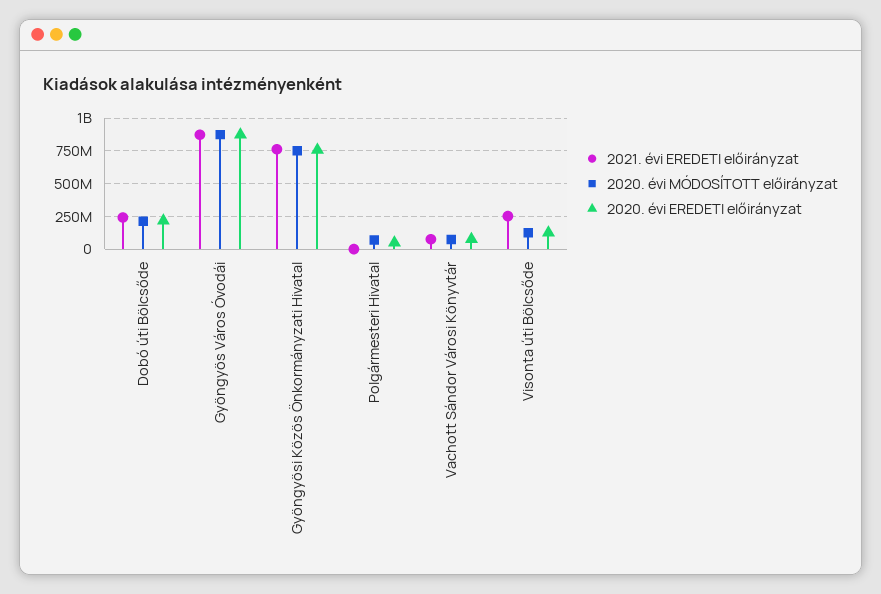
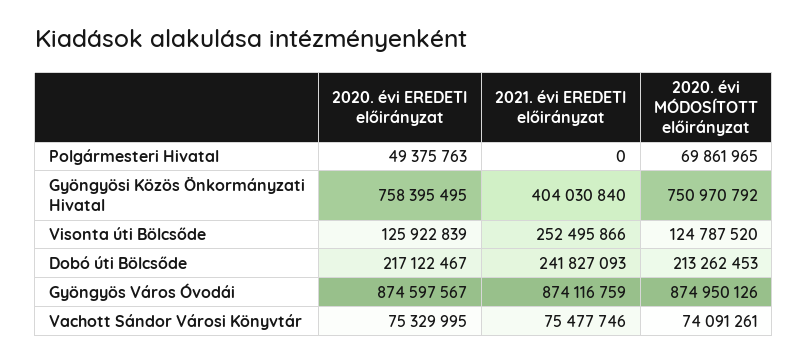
  {
    "2021. évi EREDETI előirányzat": {
      "Dobó úti Bölcsőde": 241827093,
      "Gyöngyös Város Óvodái": 874116759,
-     "Gyöngyösi Közös Önkormányzati Hivatal": 750000000,
+     "Gyöngyösi Közös Önkormányzati Hivatal": 404030840,
      "Polgármesteri Hivatal": 0,
      "Vachott Sándor Városi Könyvtár": 75477746,
      "Visonta úti Bölcsőde": 252495866
    },
    "2020. évi MÓDOSÍTOTT előirányzat": {
      "Dobó úti Bölcsőde": 213262453,
      "Gyöngyös Város Óvodái": 874950126,
      "Gyöngyösi Közös Önkormányzati Hivatal": 750970792,
      "Polgármesteri Hivatal": 69861965,
      "Vachott Sándor Városi Könyvtár": 74091261,
      "Visonta úti Bölcsőde": 124787520
    },
    "2020. évi EREDETI előirányzat": {
      "Dobó úti Bölcsőde": 217122467,
      "Gyöngyös Város Óvodái": 874597567,
      "Gyöngyösi Közös Önkormányzati Hivatal": 758395495,
      "Polgármesteri Hivatal": 49375763,
      "Vachott Sándor Városi Könyvtár": 75329995,
      "Visonta úti Bölcsőde": 125922839
    }
  }

